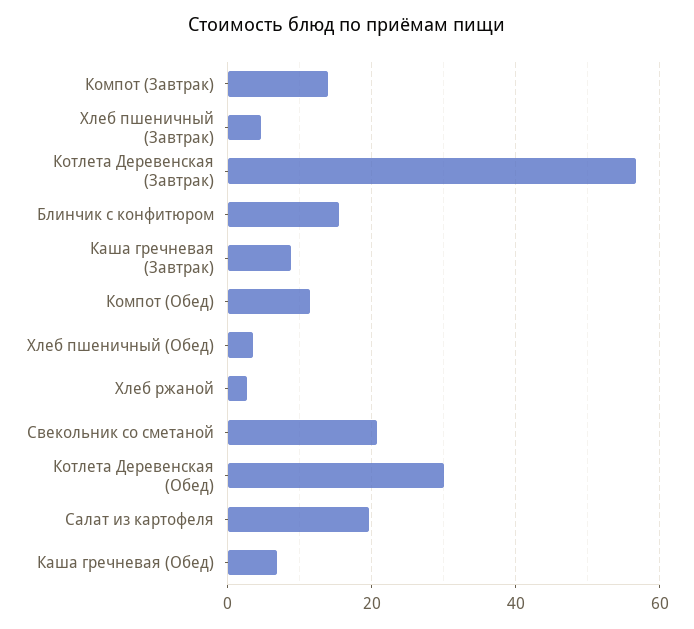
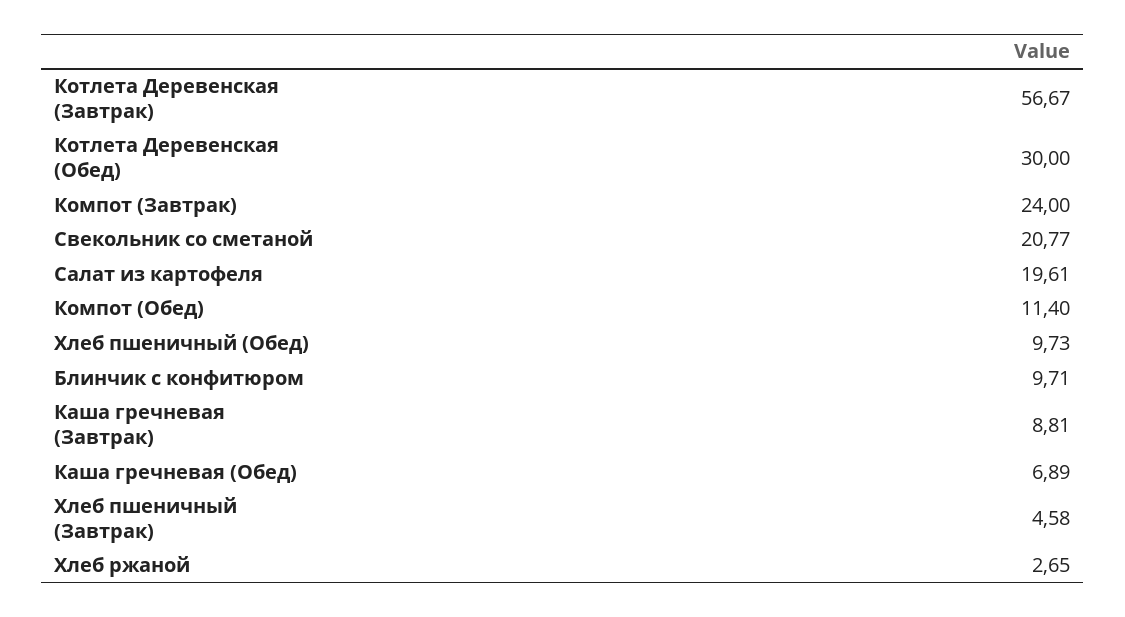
  {
-   "Компот (Завтрак)": 14,
+   "Компот (Завтрак)": 24,
    "Хлеб пшеничный (Завтрак)": 4.58,
    "Котлета Деревенская (Завтрак)": 56.67,
-   "Блинчик с конфитюром": 16,
+   "Блинчик с конфитюром": 9.71,
    "Каша гречневая (Завтрак)": 8.81,
    "Компот (Обед)": 11.4,
-   "Хлеб пшеничный (Обед)": 4,
+   "Хлеб пшеничный (Обед)": 9.73,
    "Хлеб ржаной": 2.65,
    "Свекольник со сметаной": 20.77,
    "Котлета Деревенская (Обед)": 30,
    "Салат из картофеля": 19.61,
    "Каша гречневая (Обед)": 6.89
  }

